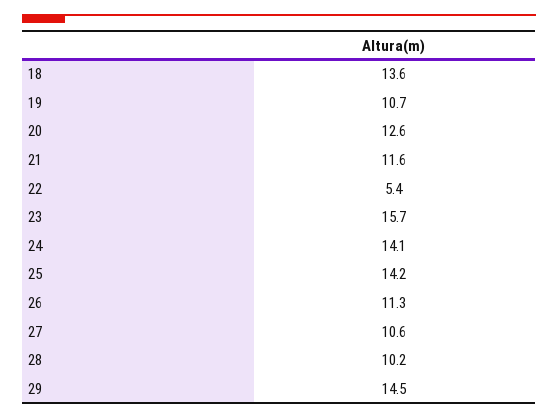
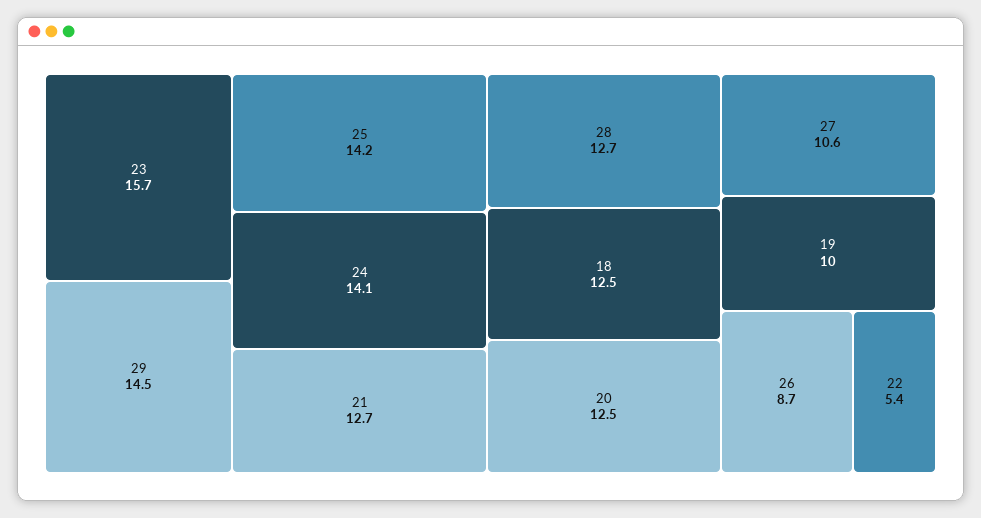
  {
-   "18": 13.6,
+   "18": 12.5,
-   "19": 10.7,
+   "19": 10,
-   "20": 12.6,
+   "20": 12.5,
-   "21": 11.6,
+   "21": 12.7,
    "22": 5.4,
    "23": 15.7,
    "24": 14.1,
    "25": 14.2,
-   "26": 11.3,
+   "26": 8.7,
    "27": 10.6,
-   "28": 10.2,
+   "28": 12.7,
    "29": 14.5
  }

